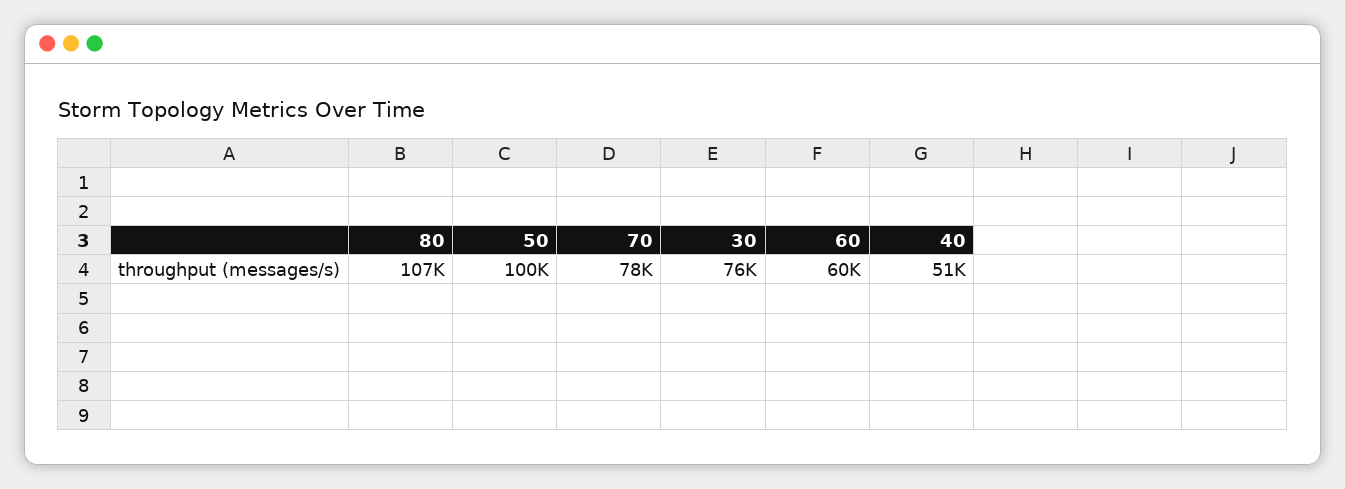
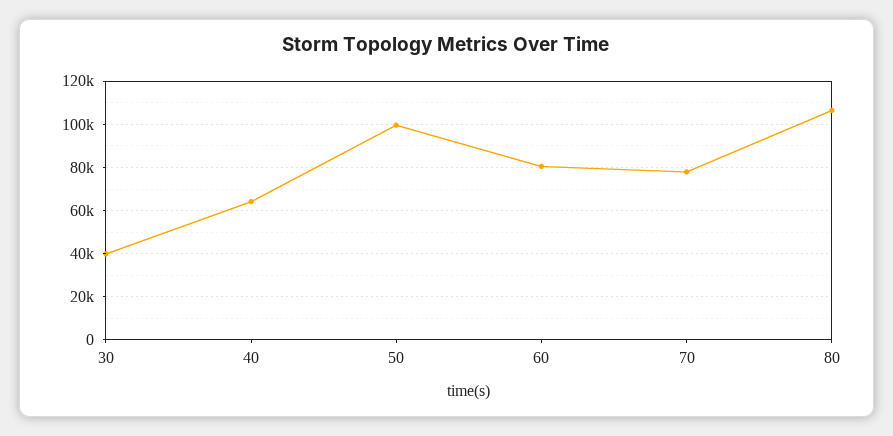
  {
    "80": 107000,
    "50": 100000,
    "70": 78000,
-   "30": 76000,
+   "30": 40000,
-   "60": 60000,
+   "60": 80000,
-   "40": 51000
+   "40": 65000
  }

